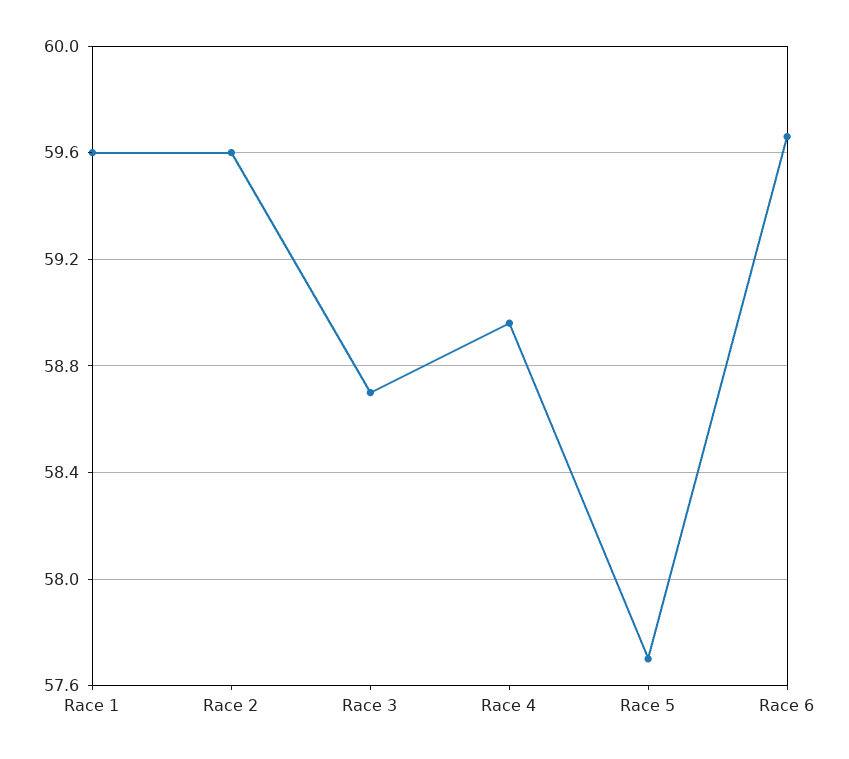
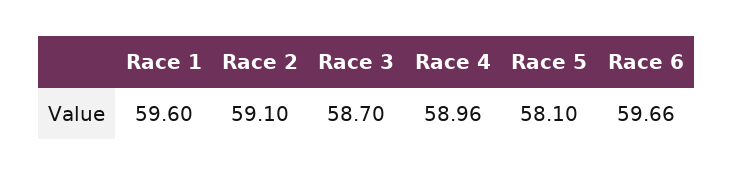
  {
    "Race 1": 59.6,
-   "Race 2": 59.6,
+   "Race 2": 59.1,
    "Race 3": 58.7,
    "Race 4": 58.96,
-   "Race 5": 57.7,
+   "Race 5": 58.1,
    "Race 6": 59.66
  }

